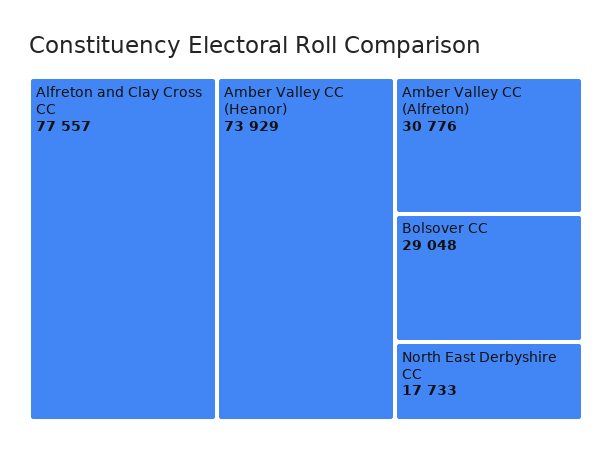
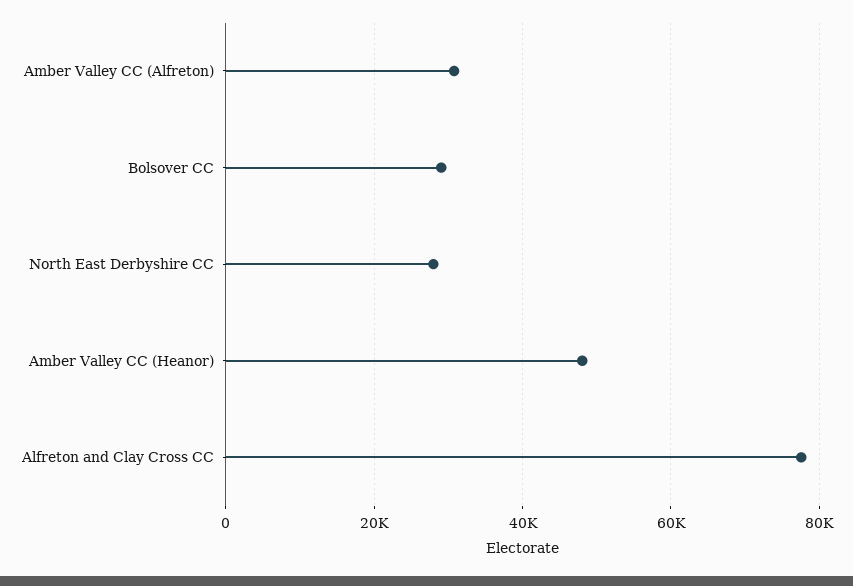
  {
    "Alfreton and Clay Cross CC": 77557,
-   "Amber Valley CC (Heanor)": 73929,
+   "Amber Valley CC (Heanor)": 48000,
    "Amber Valley CC (Alfreton)": 30776,
    "Bolsover CC": 29048,
-   "North East Derbyshire CC": 17733
+   "North East Derbyshire CC": 28000
  }

